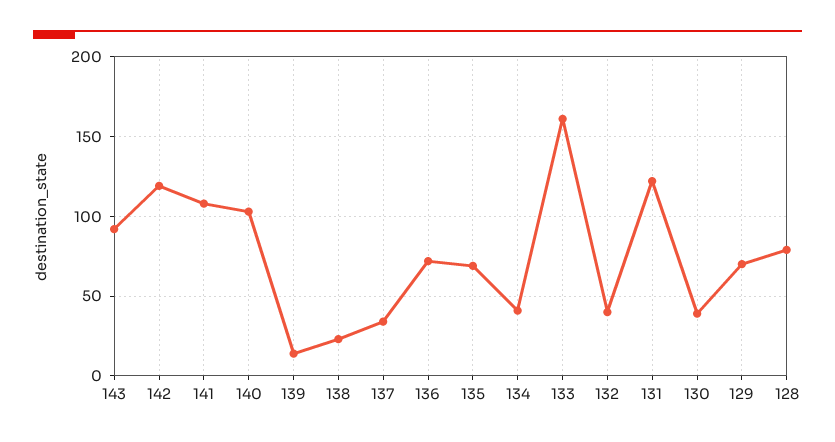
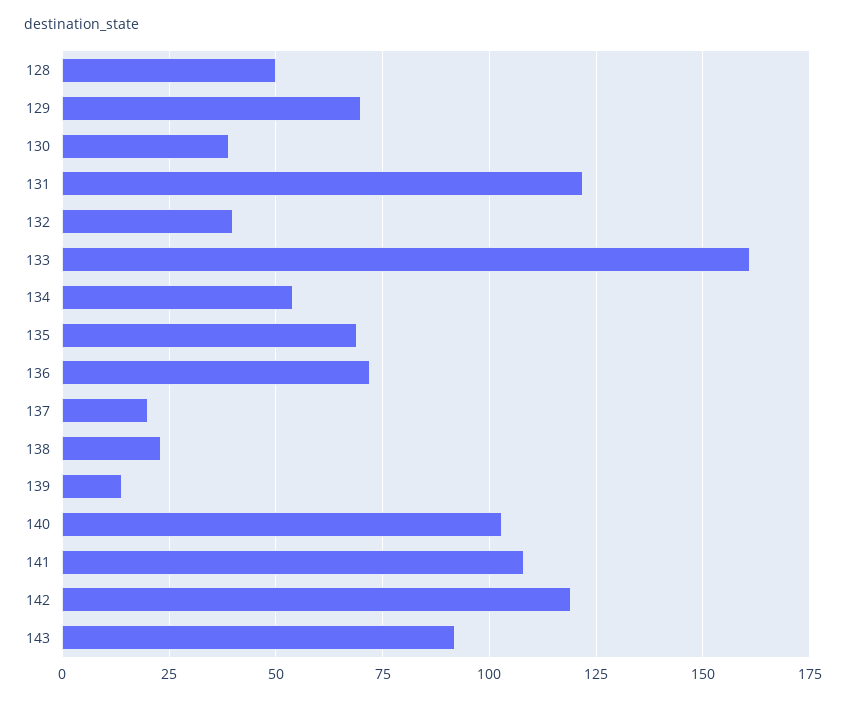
  {
    "143": 90,
    "142": 120,
    "141": 110,
    "140": 105,
    "139": 15,
    "138": 25,
-   "137": 35,
+   "137": 20,
    "136": 70,
    "135": 70,
-   "134": 40,
+   "134": 55,
    "133": 160,
    "132": 40,
    "131": 120,
    "130": 40,
    "129": 70,
-   "128": 80
+   "128": 50
  }

